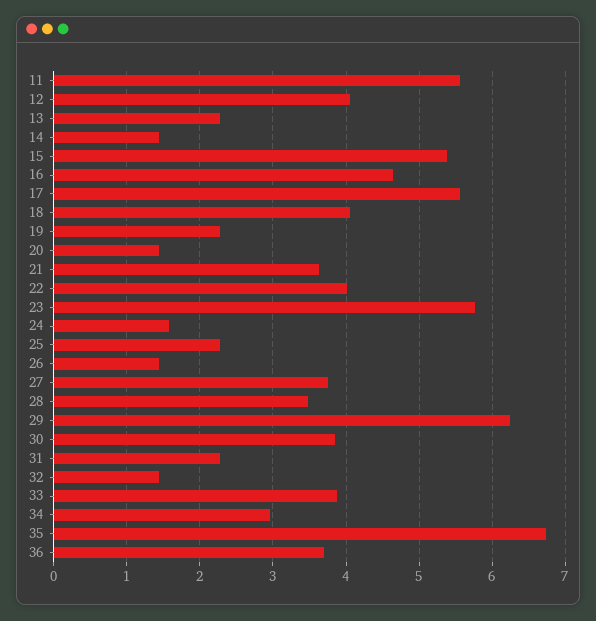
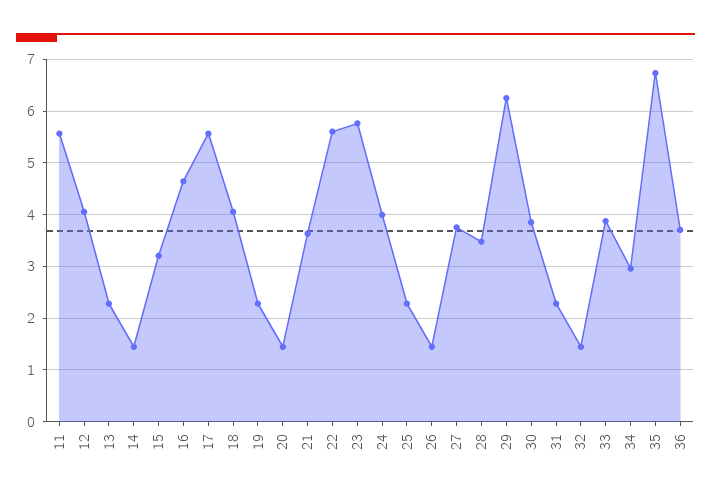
  {
    "11": 5.6,
    "12": 4.1,
    "13": 2.3,
    "14": 1.4,
-   "15": 5.4,
+   "15": 3.2,
    "16": 4.6,
    "17": 5.6,
    "18": 4.1,
    "19": 2.3,
    "20": 1.4,
    "21": 3.6,
-   "22": 4,
+   "22": 5.6,
    "23": 5.8,
-   "24": 1.6,
+   "24": 4,
    "25": 2.3,
    "26": 1.4,
    "27": 3.8,
    "28": 3.5,
    "29": 6.3,
    "30": 3.8,
    "31": 2.3,
    "32": 1.4,
    "33": 3.9,
    "34": 3,
    "35": 6.7,
    "36": 3.7
  }

